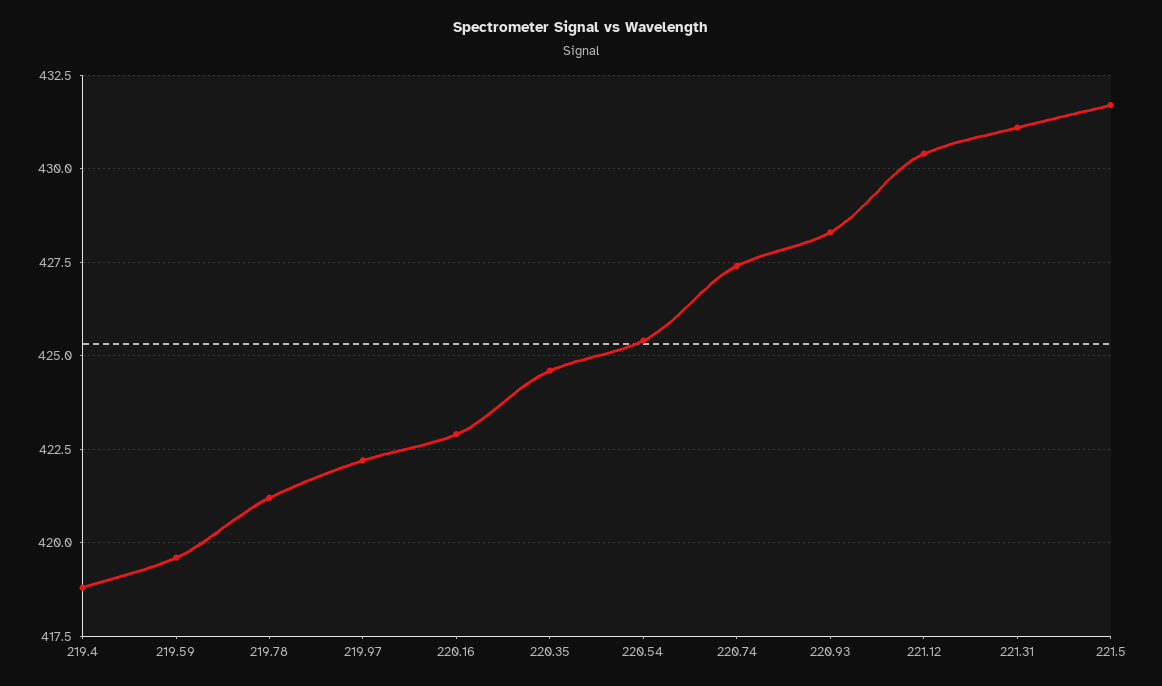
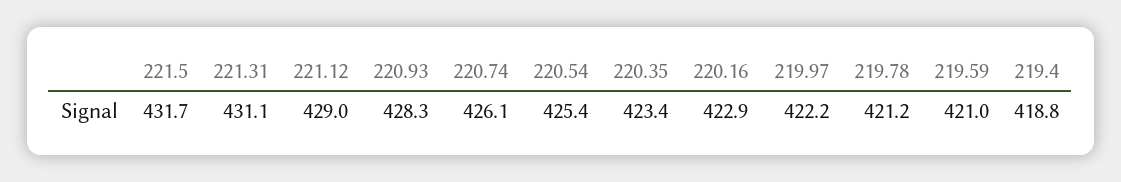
  {
    "219.4": 418.8,
-   "219.59": 419.5,
+   "219.59": 421,
    "219.78": 421.2,
    "219.97": 422.2,
    "220.16": 422.9,
-   "220.35": 424.5,
+   "220.35": 423.4,
    "220.54": 425.4,
-   "220.74": 427.5,
+   "220.74": 426.1,
    "220.93": 428.3,
-   "221.12": 430.5,
+   "221.12": 429,
    "221.31": 431.1,
    "221.5": 431.7
  }

